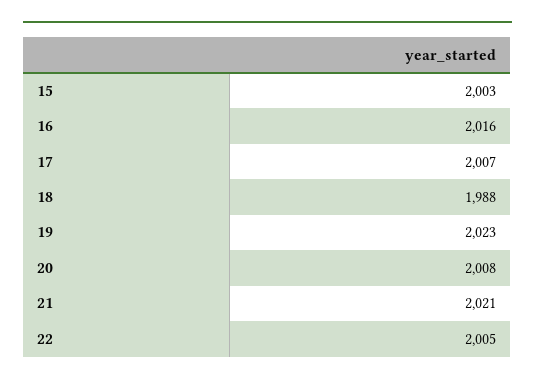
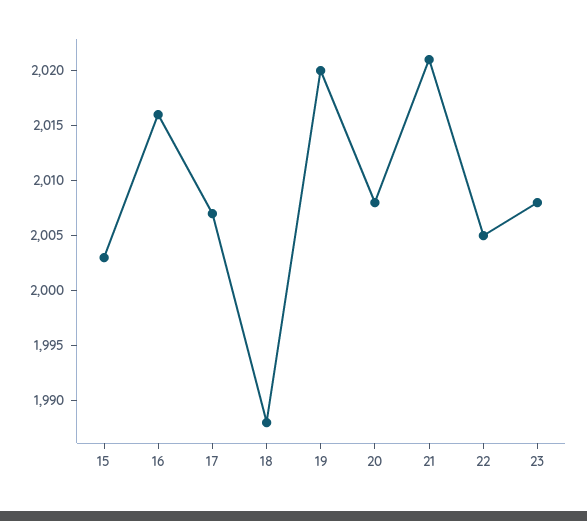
  {
    "15": 2003,
    "16": 2016,
    "17": 2007,
    "18": 1988,
-   "19": 2023,
+   "19": 2020,
    "20": 2008,
    "21": 2021,
-   "22": 2005
+   "22": 2005,
+   "23": 2008
  }

